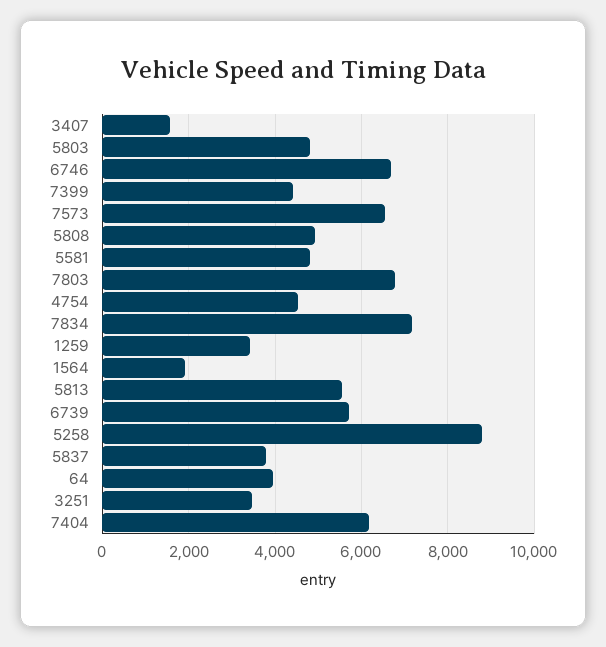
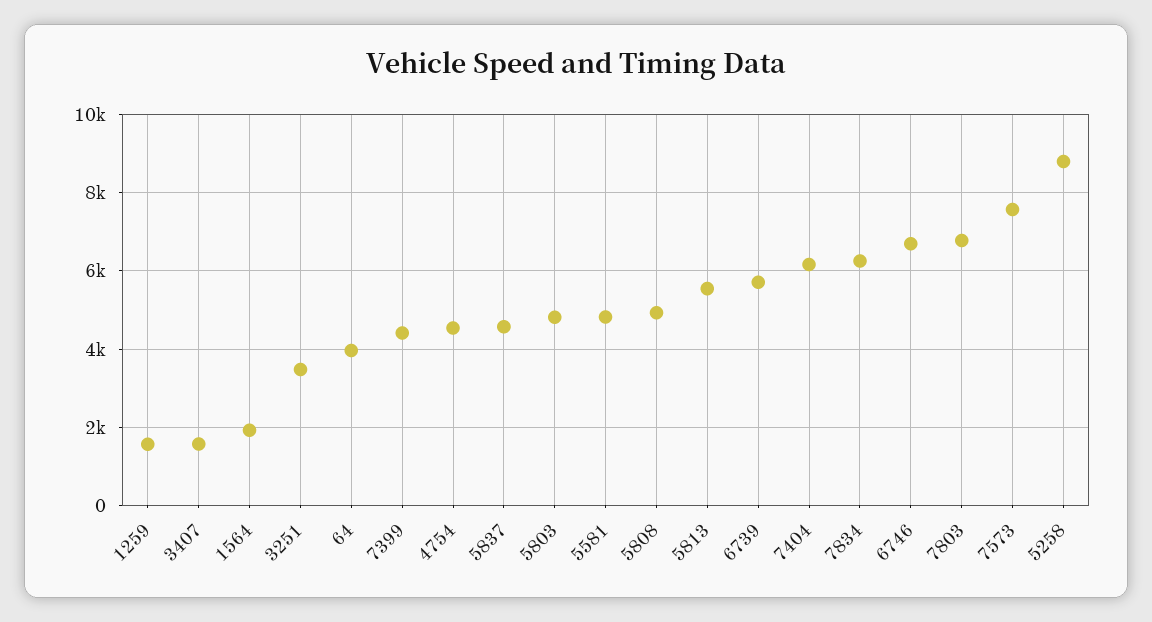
  {
    "3407": 1600,
    "5803": 4800,
    "6746": 6600,
    "7399": 4400,
-   "7573": 6600,
+   "7573": 7600,
    "5808": 5000,
    "5581": 4800,
    "7803": 6800,
    "4754": 4600,
-   "7834": 7200,
+   "7834": 6200,
-   "1259": 3400,
+   "1259": 1600,
    "1564": 2000,
    "5813": 5600,
    "6739": 5800,
    "5258": 8800,
-   "5837": 3800,
+   "5837": 4600,
    "64": 4000,
    "3251": 3400,
    "7404": 6200
  }

